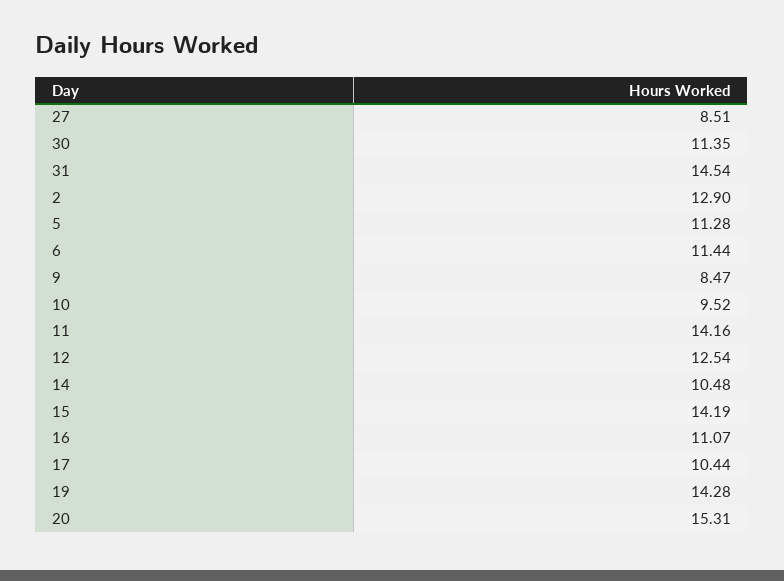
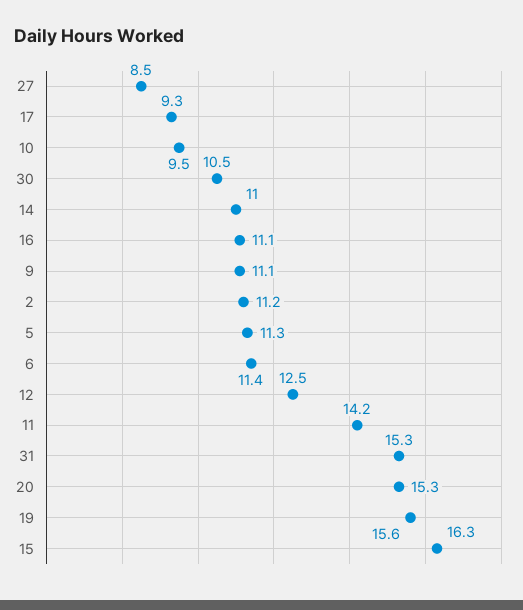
  {
    "27": 8.51,
-   "30": 11.35,
+   "30": 10.5,
-   "31": 14.54,
+   "31": 15.3,
-   "2": 12.9,
+   "2": 11.2,
    "5": 11.28,
    "6": 11.44,
-   "9": 8.47,
+   "9": 11.1,
    "10": 9.52,
    "11": 14.16,
    "12": 12.54,
-   "14": 10.48,
+   "14": 11,
-   "15": 14.19,
+   "15": 16.3,
    "16": 11.07,
-   "17": 10.44,
+   "17": 9.3,
-   "19": 14.28,
+   "19": 15.6,
    "20": 15.31
  }

